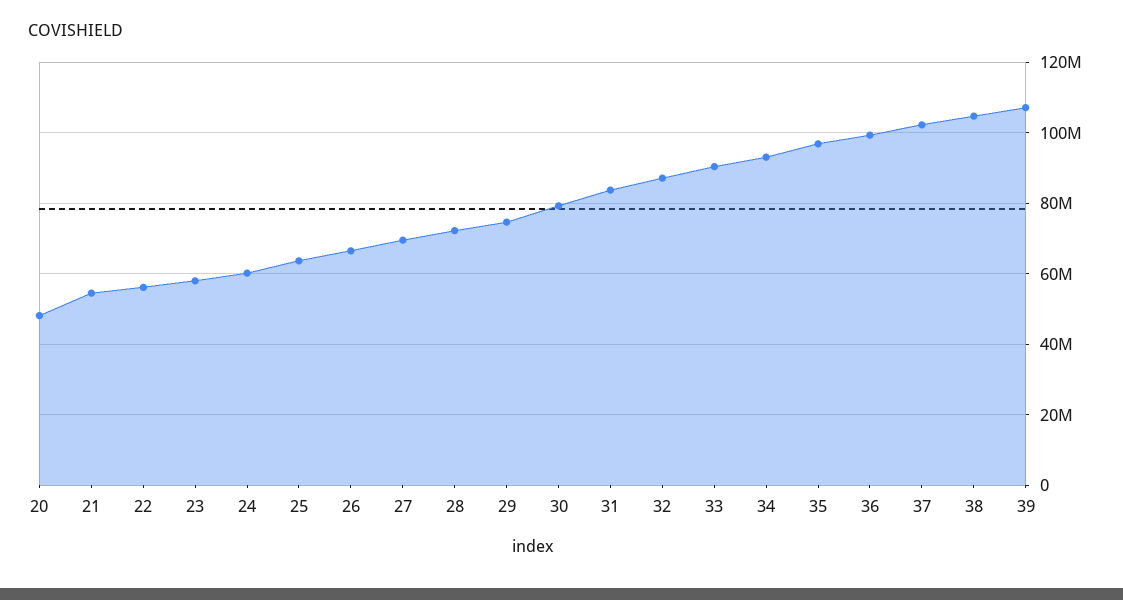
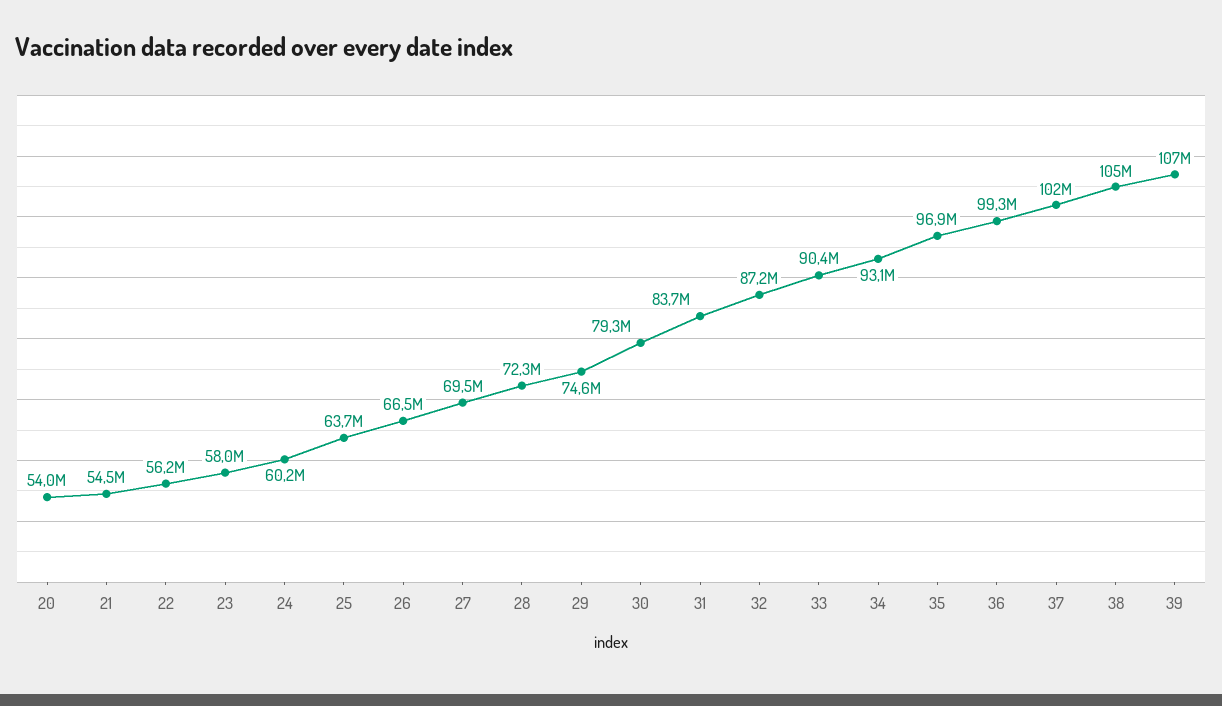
  {
-   "20": 48000000,
+   "20": 54000000,
    "21": 54500000,
    "22": 56200000,
    "23": 58000000,
    "24": 60200000,
    "25": 63700000,
    "26": 66500000,
    "27": 69500000,
    "28": 72300000,
    "29": 74600000,
    "30": 79300000,
    "31": 83700000,
    "32": 87200000,
    "33": 90400000,
    "34": 93100000,
    "35": 96900000,
    "36": 99300000,
    "37": 102000000,
    "38": 105000000,
    "39": 107000000
  }

